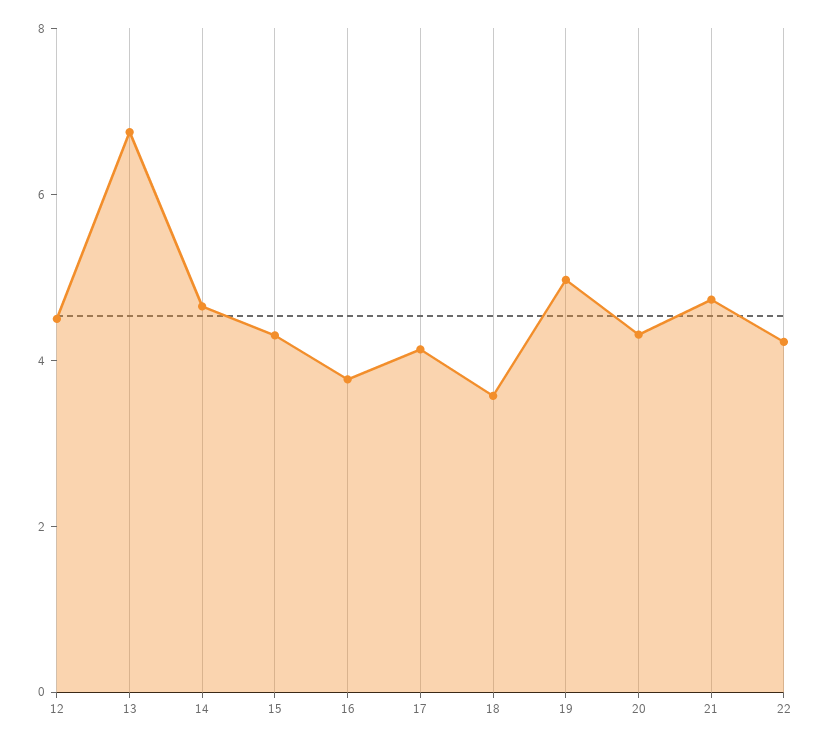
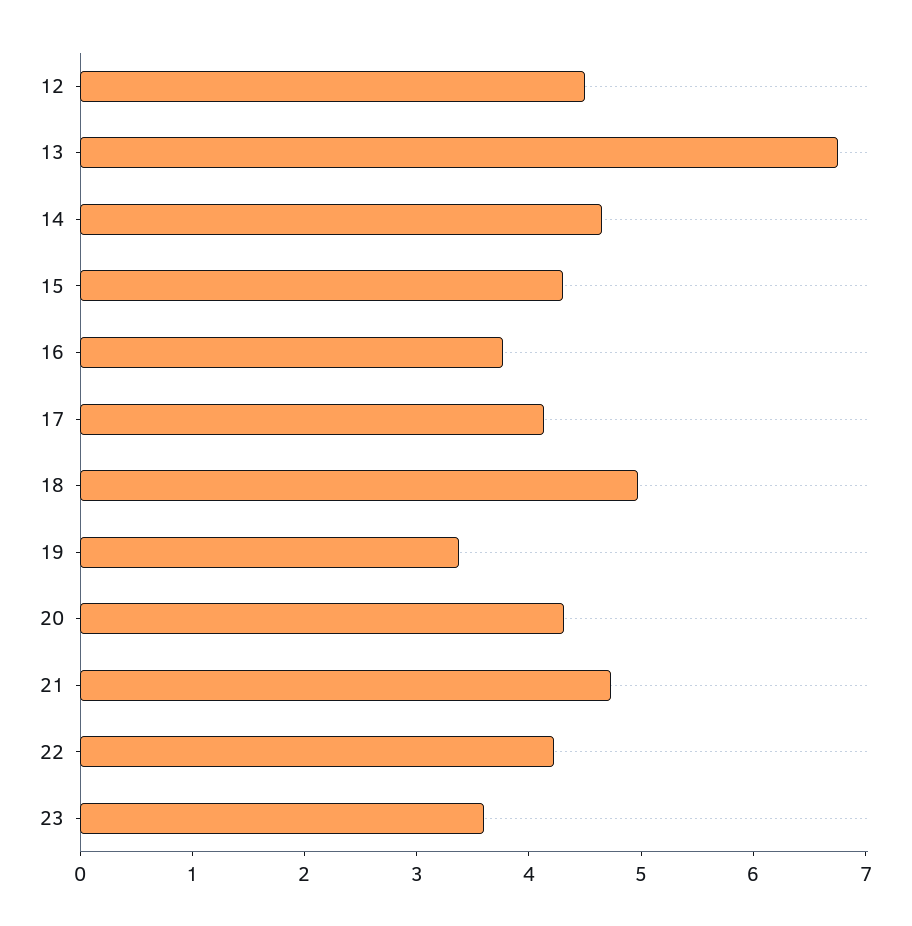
  {
    "12": 4.6,
    "13": 6.8,
    "14": 4.6,
    "15": 4.4,
    "16": 3.8,
    "17": 4.2,
-   "18": 3.5,
+   "18": 5,
-   "19": 5,
+   "19": 3.4,
    "20": 4.4,
    "21": 4.8,
-   "22": 4.2
+   "22": 4.2,
+   "23": 3.6
  }

